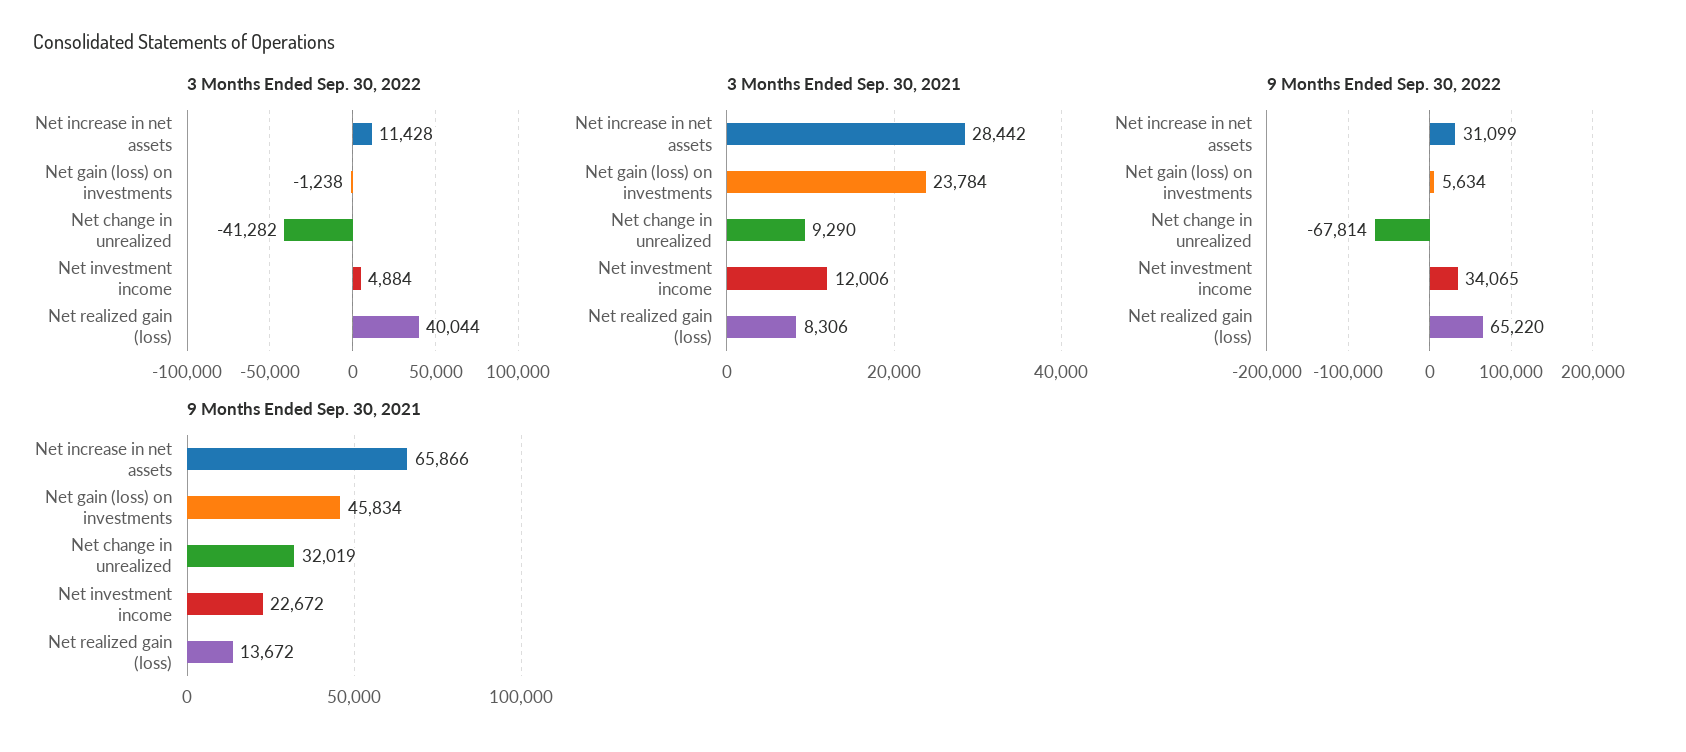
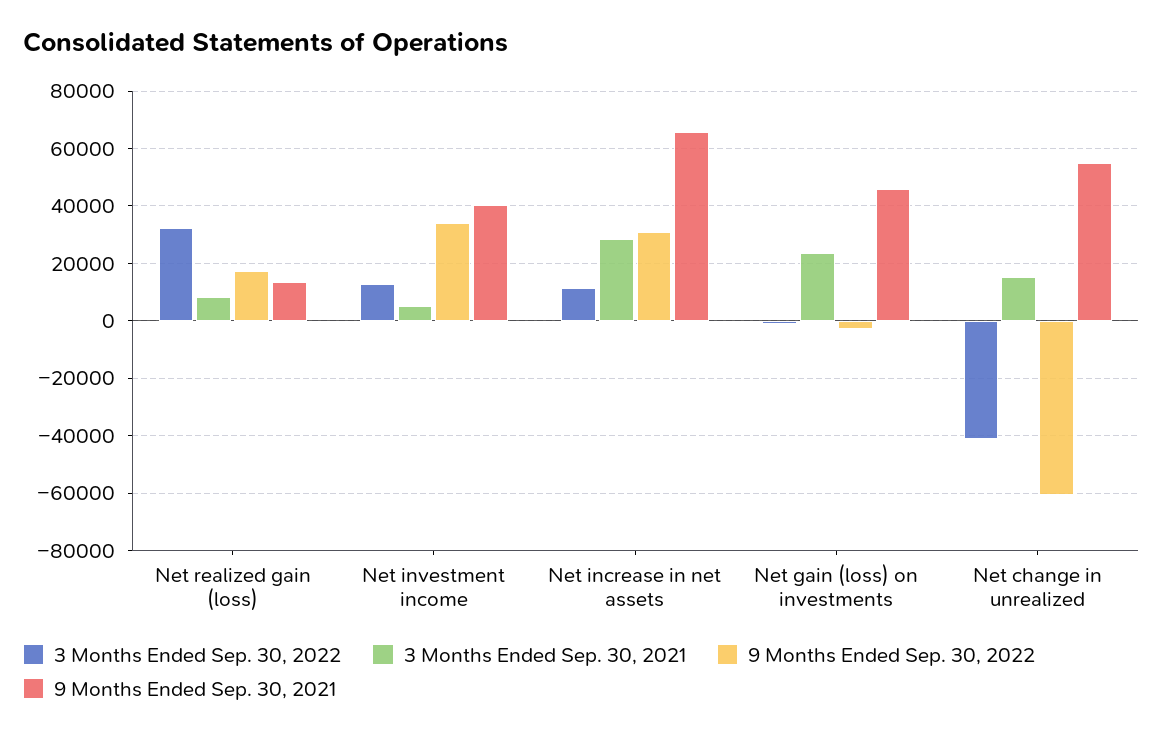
  {
    "3 Months Ended Sep. 30, 2022": {
      "Net increase in net assets": 11428,
      "Net gain (loss) on investments": -1238,
      "Net change in unrealized": -41282,
-     "Net investment income": 4884,
+     "Net investment income": 12500,
-     "Net realized gain (loss)": 40044
+     "Net realized gain (loss)": 32500
    },
    "3 Months Ended Sep. 30, 2021": {
      "Net increase in net assets": 28442,
      "Net gain (loss) on investments": 23784,
-     "Net change in unrealized": 9290,
+     "Net change in unrealized": 15000,
-     "Net investment income": 12006,
+     "Net investment income": 5000,
      "Net realized gain (loss)": 8306
    },
    "9 Months Ended Sep. 30, 2022": {
      "Net increase in net assets": 31099,
-     "Net gain (loss) on investments": 5634,
+     "Net gain (loss) on investments": -2500,
-     "Net change in unrealized": -67814,
+     "Net change in unrealized": -60000,
      "Net investment income": 34065,
-     "Net realized gain (loss)": 65220
+     "Net realized gain (loss)": 17500
    },
    "9 Months Ended Sep. 30, 2021": {
      "Net increase in net assets": 65866,
      "Net gain (loss) on investments": 45834,
-     "Net change in unrealized": 32019,
+     "Net change in unrealized": 55000,
-     "Net investment income": 22672,
+     "Net investment income": 40000,
      "Net realized gain (loss)": 13672
    }
  }

